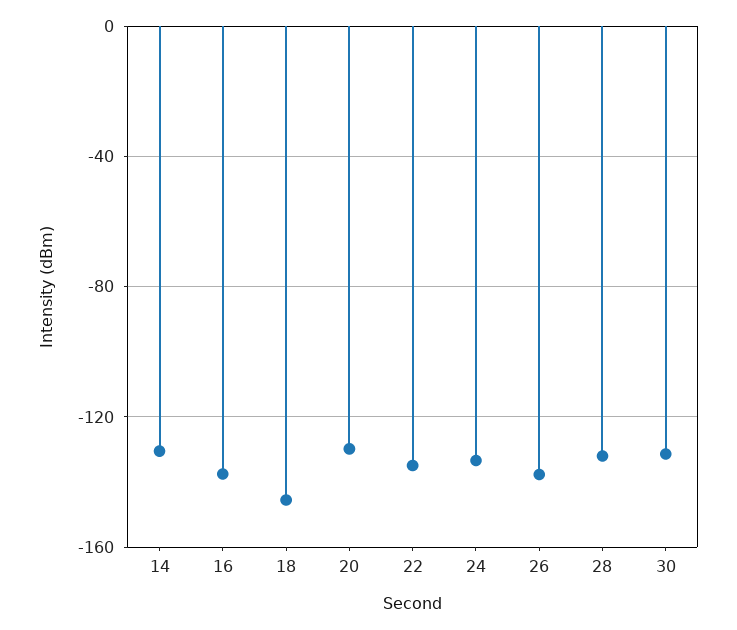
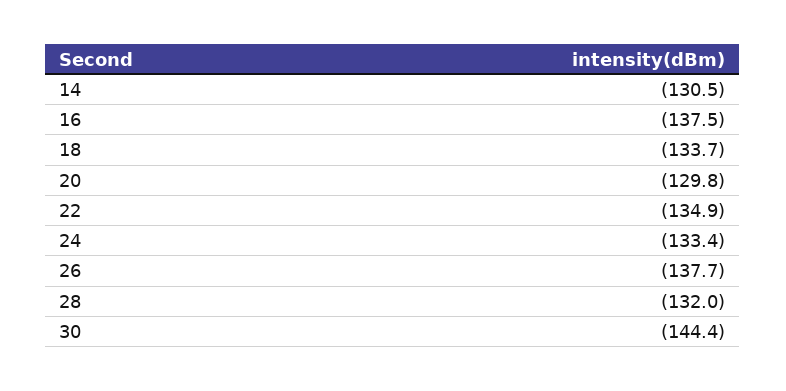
  {
    "14": -130.5,
    "16": -137.5,
-   "18": -145,
+   "18": -133.7,
    "20": -129.8,
    "22": -134.9,
    "24": -133.4,
    "26": -137.7,
    "28": -132,
-   "30": -130
+   "30": -144.4
  }

